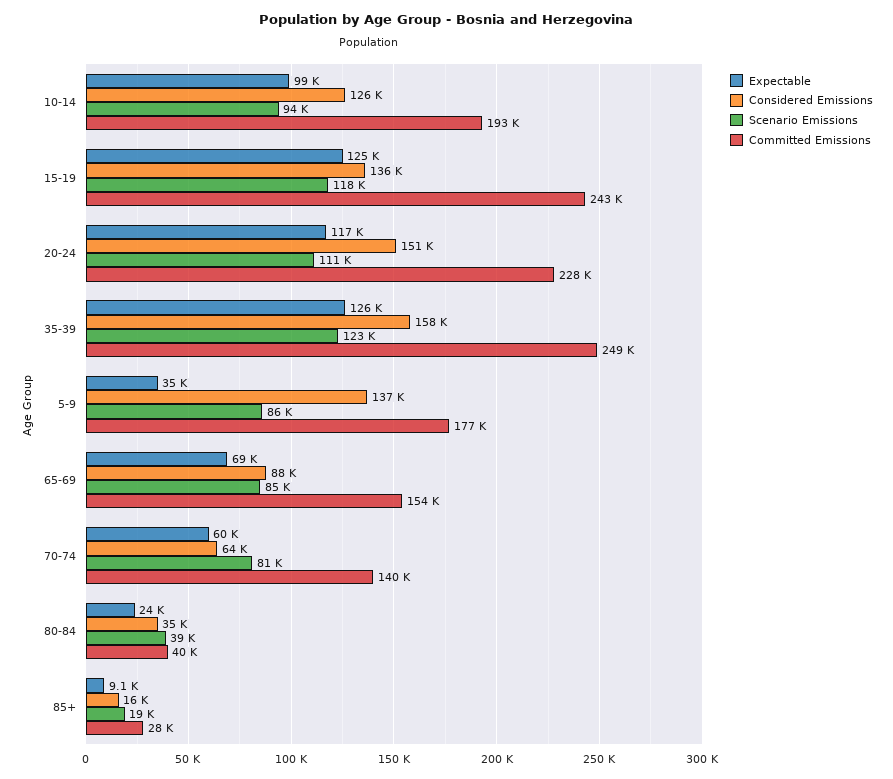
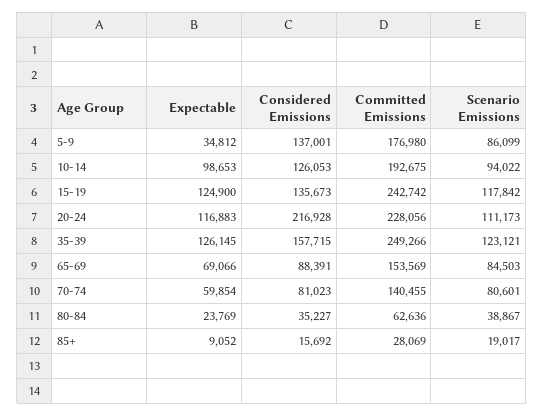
  {
    "Expectable": {
      "10-14": 98653,
      "15-19": 124900,
      "20-24": 116883,
      "35-39": 126145,
      "5-9": 34812,
      "65-69": 69066,
      "70-74": 59854,
      "80-84": 23769,
      "85+": 9052
    },
    "Considered Emissions": {
      "10-14": 126053,
      "15-19": 135673,
-     "20-24": 151000,
+     "20-24": 216928,
      "35-39": 157715,
      "5-9": 137001,
      "65-69": 88391,
-     "70-74": 64000,
+     "70-74": 81023,
      "80-84": 35227,
      "85+": 15692
    },
    "Scenario Emissions": {
      "10-14": 94022,
      "15-19": 117842,
      "20-24": 111173,
      "35-39": 123121,
      "5-9": 86099,
      "65-69": 84503,
      "70-74": 80601,
      "80-84": 38867,
      "85+": 19017
    },
    "Committed Emissions": {
      "10-14": 192675,
      "15-19": 242742,
      "20-24": 228056,
      "35-39": 249266,
      "5-9": 176980,
      "65-69": 153569,
      "70-74": 140455,
-     "80-84": 40000,
+     "80-84": 62636,
      "85+": 28069
    }
  }

